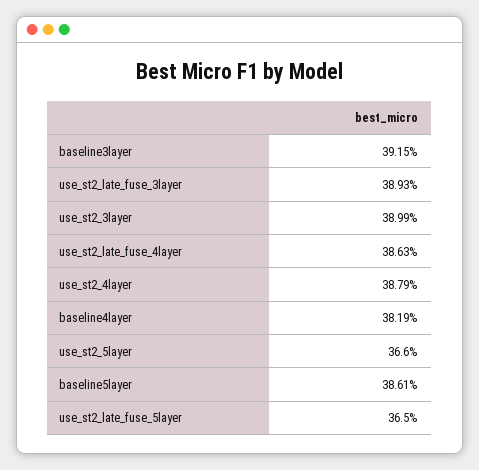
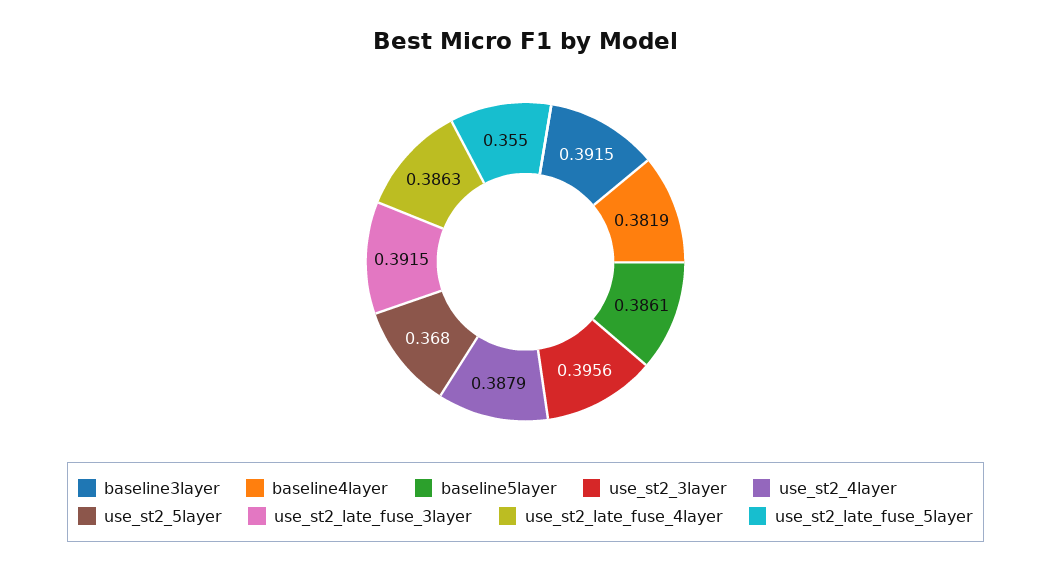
  {
    "baseline3layer": 0.3915,
-   "use_st2_late_fuse_3layer": 0.3893,
+   "use_st2_late_fuse_3layer": 0.3915,
-   "use_st2_3layer": 0.3899,
+   "use_st2_3layer": 0.3956,
    "use_st2_late_fuse_4layer": 0.3863,
    "use_st2_4layer": 0.3879,
    "baseline4layer": 0.3819,
-   "use_st2_5layer": 0.366,
+   "use_st2_5layer": 0.368,
    "baseline5layer": 0.3861,
-   "use_st2_late_fuse_5layer": 0.365
+   "use_st2_late_fuse_5layer": 0.355
  }

